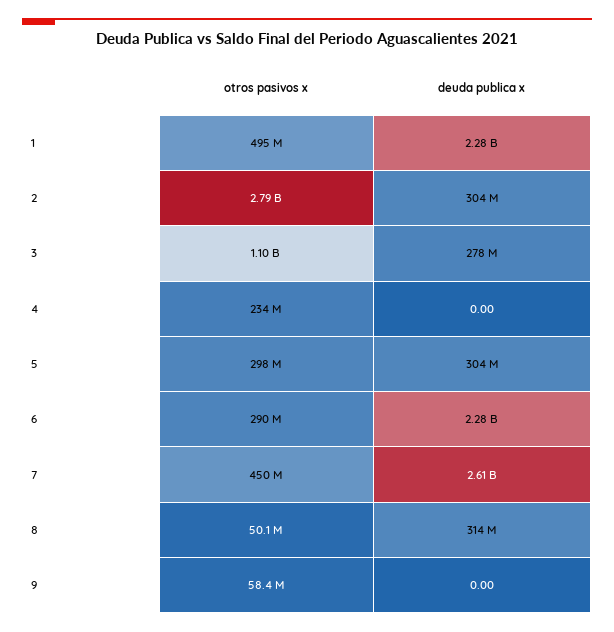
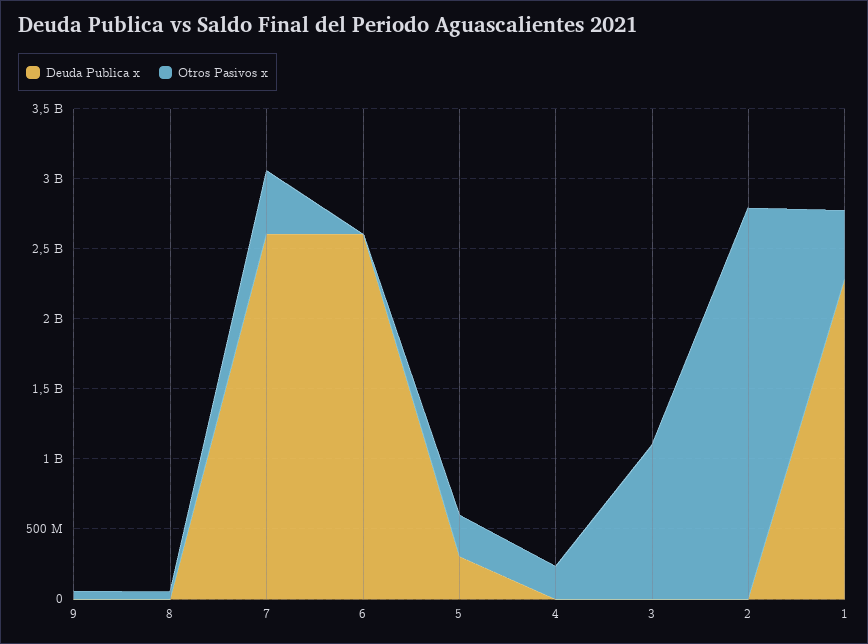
  {
    "otros pasivos x": {
      "1": 495000000,
      "2": 2790000000,
      "3": 1100000000,
      "4": 234000000,
      "5": 298000000,
-     "6": 290000000,
+     "6": 0,
      "7": 450000000,
      "8": 50100000,
      "9": 58400000
    },
    "deuda publica x": {
      "1": 2280000000,
-     "2": 304000000,
+     "2": 0,
-     "3": 278000000,
+     "3": 0,
      "4": 0,
      "5": 304000000,
-     "6": 2280000000,
+     "6": 2600000000,
      "7": 2610000000,
-     "8": 314000000,
+     "8": 0,
      "9": 0
    }
  }

